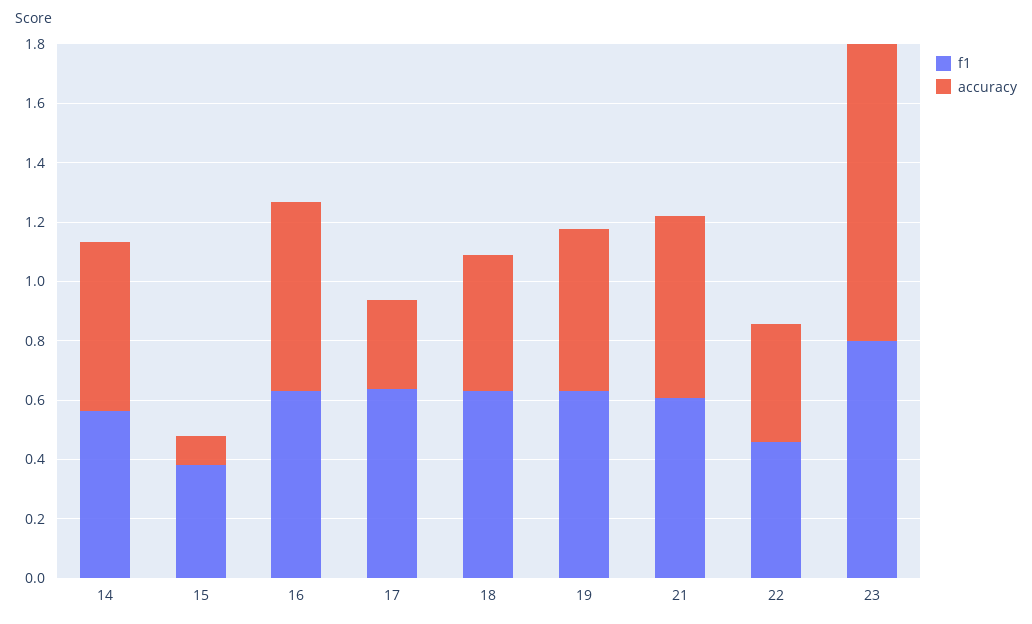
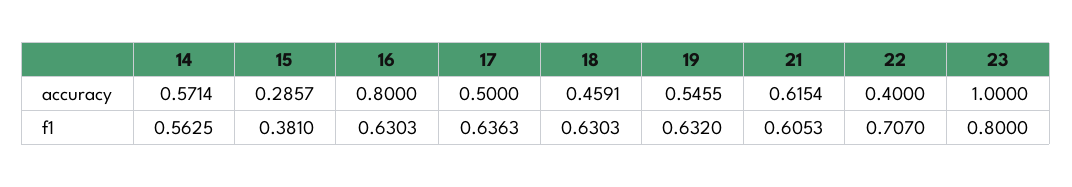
  {
    "f1": {
      "14": 0.5625,
      "15": 0.381,
      "16": 0.6303,
      "17": 0.6363,
      "18": 0.6303,
      "19": 0.632,
      "21": 0.6053,
-     "22": 0.45,
+     "22": 0.707,
      "23": 0.8
    },
    "accuracy": {
      "14": 0.5714,
-     "15": 0.1,
+     "15": 0.2857,
-     "16": 0.65,
+     "16": 0.8,
-     "17": 0.3,
+     "17": 0.5,
      "18": 0.4591,
      "19": 0.5455,
      "21": 0.6154,
      "22": 0.4,
      "23": 1
    }
  }

